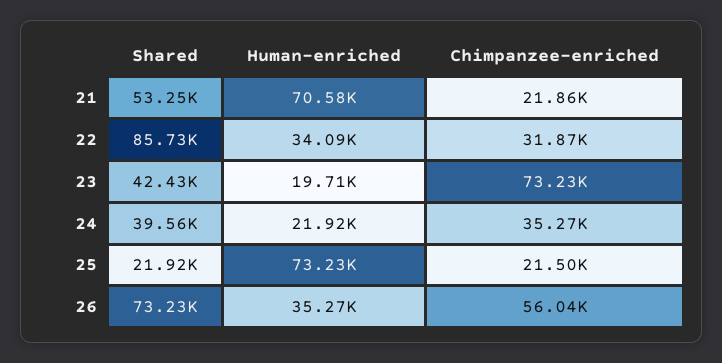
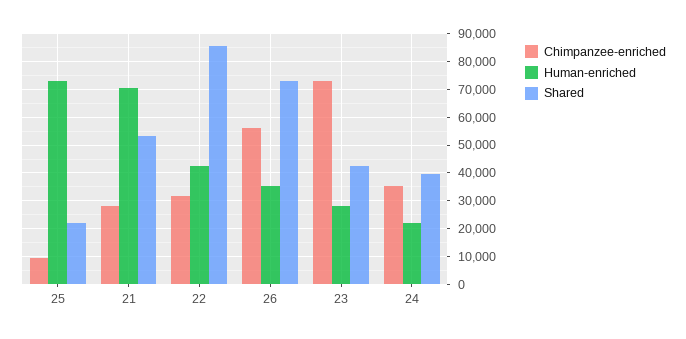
  {
    "Shared": {
      "21": 53250,
      "22": 85730,
      "23": 42430,
      "24": 39560,
      "25": 21920,
      "26": 73230
    },
    "Human-enriched": {
      "21": 70580,
-     "22": 34090,
+     "22": 42500,
-     "23": 19710,
+     "23": 27500,
      "24": 21920,
      "25": 73230,
      "26": 35270
    },
    "Chimpanzee-enriched": {
-     "21": 21860,
+     "21": 27500,
      "22": 31870,
      "23": 73230,
      "24": 35270,
-     "25": 21500,
+     "25": 10000,
      "26": 56040
    }
  }

